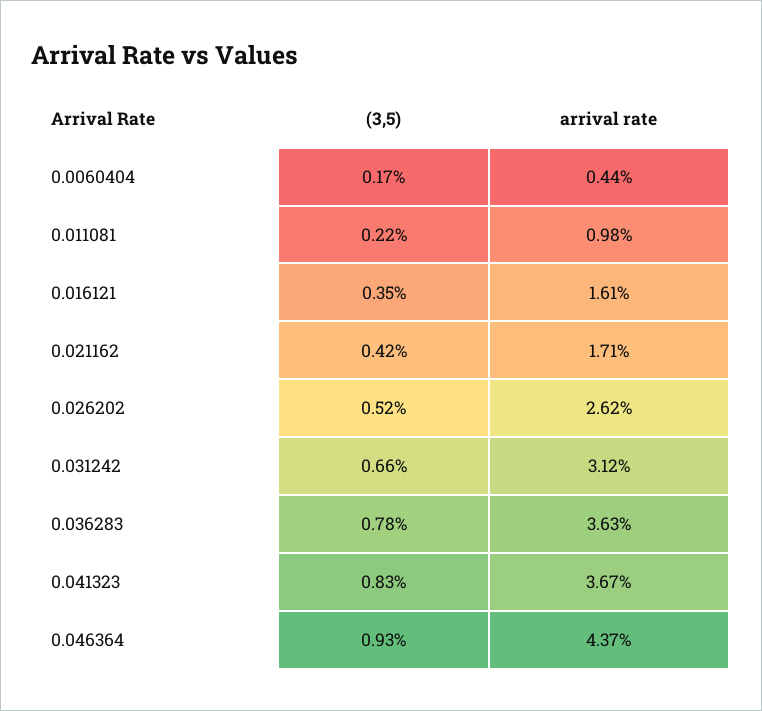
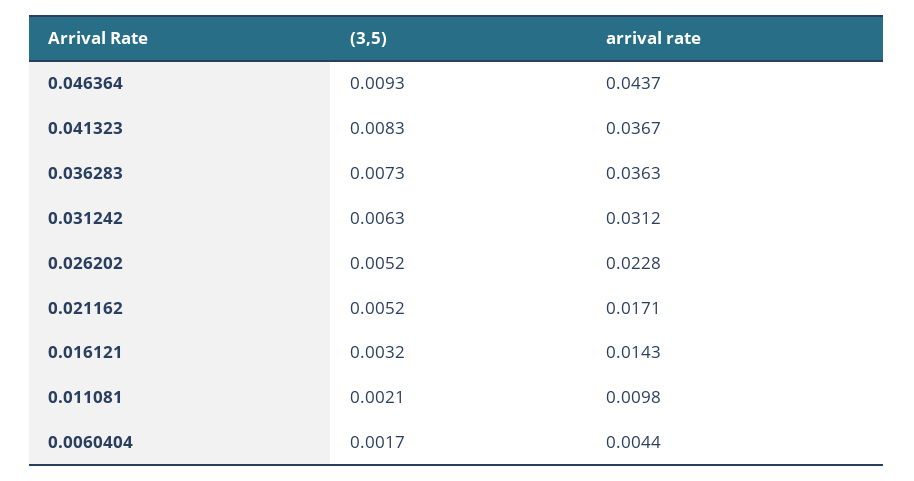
  {
    "(3,5)": {
      "0.0060404": 0.0017,
-     "0.011081": 0.0022,
+     "0.011081": 0.0021,
-     "0.016121": 0.0035,
+     "0.016121": 0.0032,
-     "0.021162": 0.0042,
+     "0.021162": 0.0052,
      "0.026202": 0.0052,
-     "0.031242": 0.0066,
+     "0.031242": 0.0063,
-     "0.036283": 0.0078,
+     "0.036283": 0.0073,
      "0.041323": 0.0083,
      "0.046364": 0.0093
    },
    "arrival rate": {
      "0.0060404": 0.0044,
      "0.011081": 0.0098,
-     "0.016121": 0.0161,
+     "0.016121": 0.0143,
      "0.021162": 0.0171,
-     "0.026202": 0.0262,
+     "0.026202": 0.0228,
      "0.031242": 0.0312,
      "0.036283": 0.0363,
      "0.041323": 0.0367,
      "0.046364": 0.0437
    }
  }

